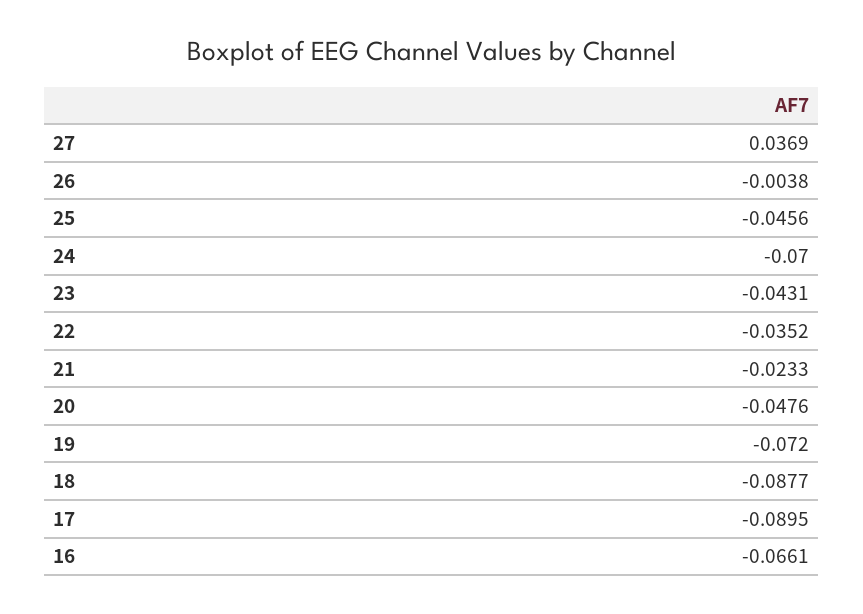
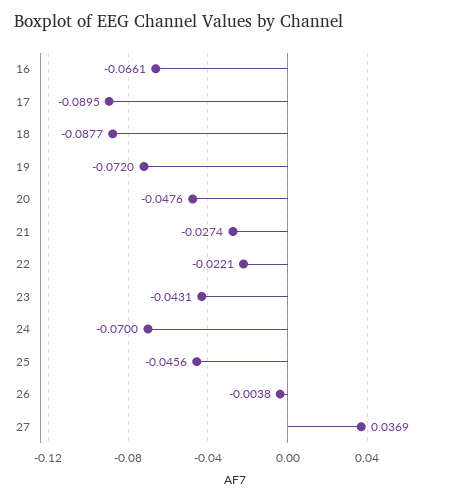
  {
    "27": 0.0369,
    "26": -0.0038,
    "25": -0.0456,
    "24": -0.07,
    "23": -0.0431,
-   "22": -0.0352,
+   "22": -0.0221,
-   "21": -0.0233,
+   "21": -0.0274,
    "20": -0.0476,
    "19": -0.072,
    "18": -0.0877,
    "17": -0.0895,
    "16": -0.0661
  }

